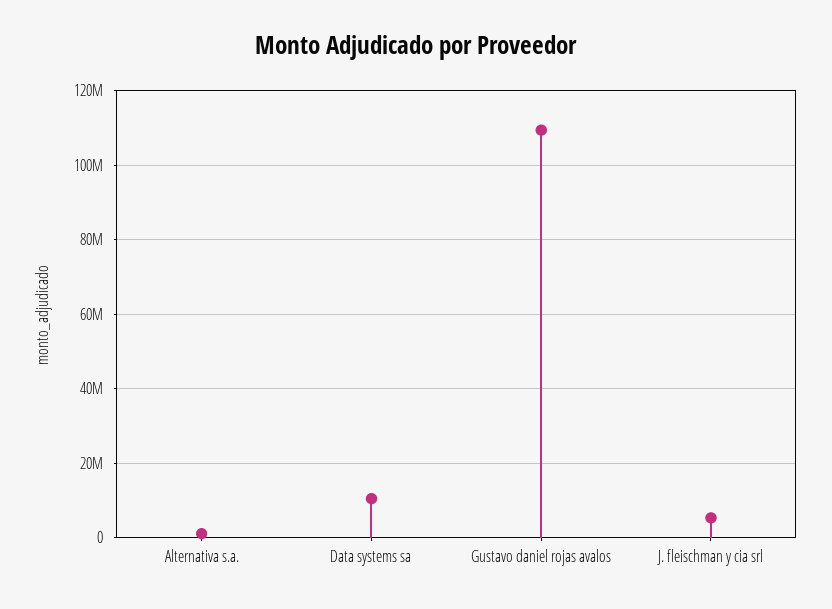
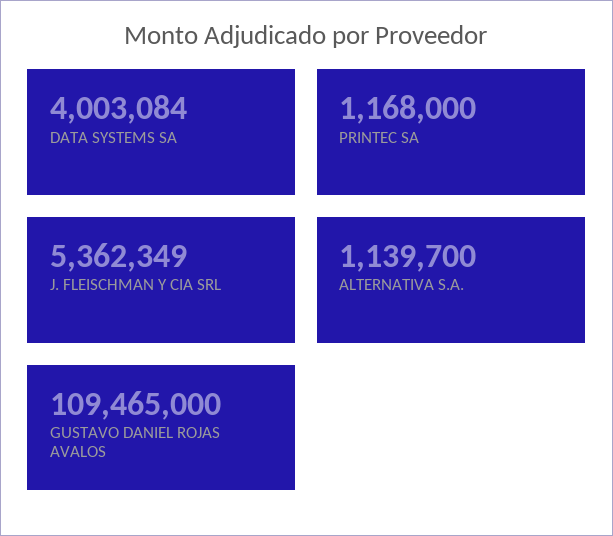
  {
    "Alternativa s.a.": 1139700,
-   "Data systems sa": 10000000,
+   "Data systems sa": 4003084,
    "Gustavo daniel rojas avalos": 109465000,
-   "J. fleischman y cia srl": 5362349
+   "J. fleischman y cia srl": 5362349,
+   "PRINTEC SA": 1168000
  }

